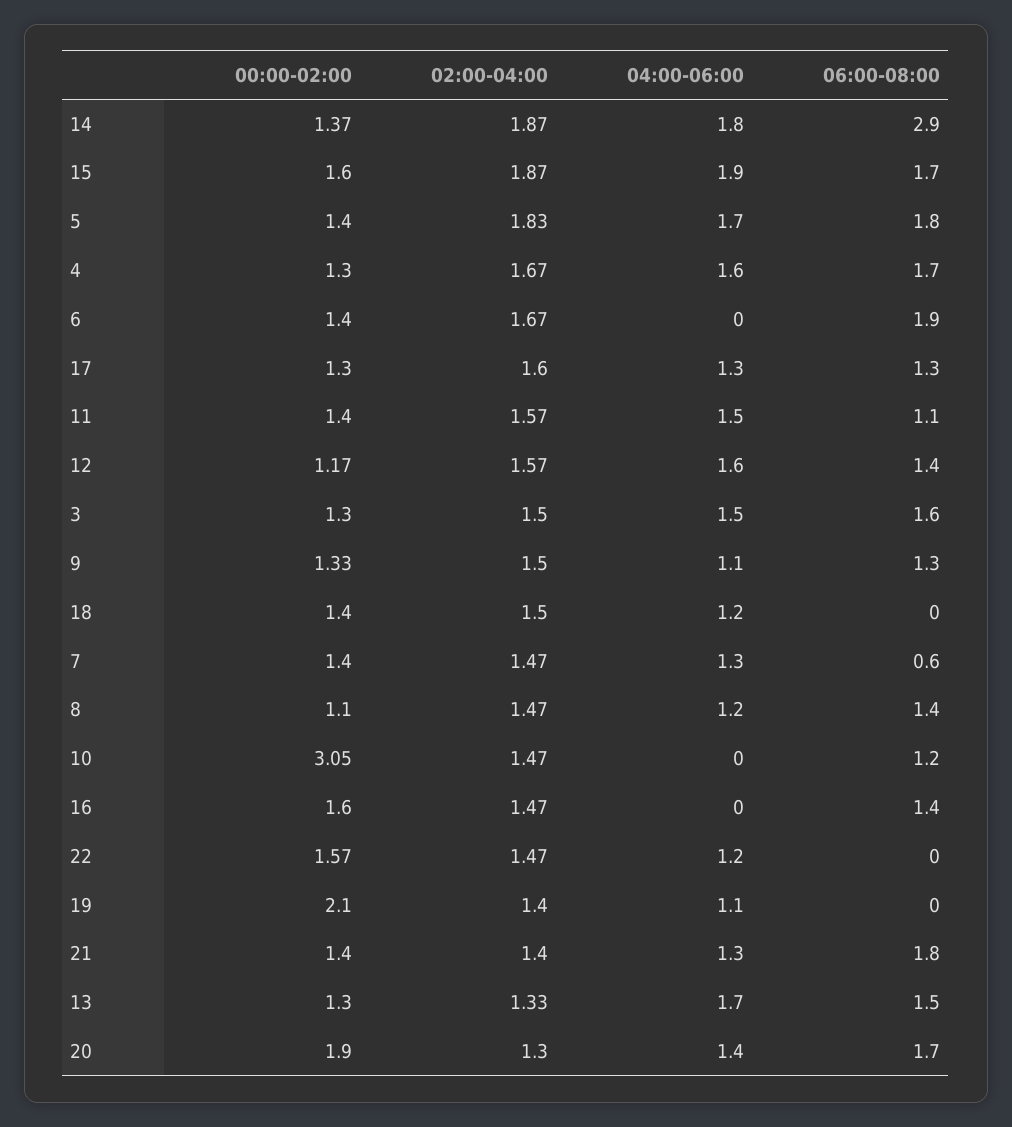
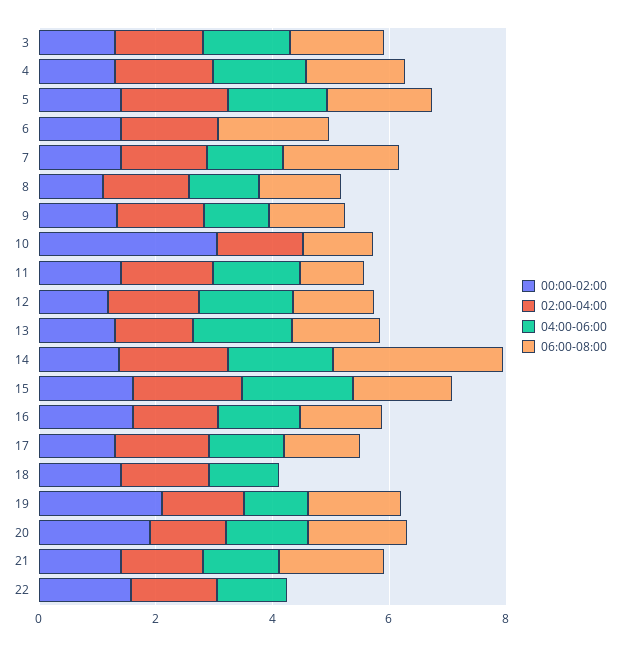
  {
    "00:00-02:00": {
      "14": 1.37,
      "15": 1.6,
      "5": 1.4,
      "4": 1.3,
      "6": 1.4,
      "17": 1.3,
      "11": 1.4,
      "12": 1.17,
      "3": 1.3,
      "9": 1.33,
      "18": 1.4,
      "7": 1.4,
      "8": 1.1,
      "10": 3.05,
      "16": 1.6,
      "22": 1.57,
      "19": 2.1,
      "21": 1.4,
      "13": 1.3,
      "20": 1.9
    },
    "02:00-04:00": {
      "14": 1.87,
      "15": 1.87,
      "5": 1.83,
      "4": 1.67,
      "6": 1.67,
      "17": 1.6,
      "11": 1.57,
      "12": 1.57,
      "3": 1.5,
      "9": 1.5,
      "18": 1.5,
      "7": 1.47,
      "8": 1.47,
      "10": 1.47,
      "16": 1.47,
      "22": 1.47,
      "19": 1.4,
      "21": 1.4,
      "13": 1.33,
      "20": 1.3
    },
    "04:00-06:00": {
      "14": 1.8,
      "15": 1.9,
      "5": 1.7,
      "4": 1.6,
      "6": 0,
      "17": 1.3,
      "11": 1.5,
      "12": 1.6,
      "3": 1.5,
      "9": 1.1,
      "18": 1.2,
      "7": 1.3,
      "8": 1.2,
      "10": 0,
-     "16": 0,
+     "16": 1.5,
      "22": 1.2,
      "19": 1.1,
      "21": 1.3,
      "13": 1.7,
      "20": 1.4
    },
    "06:00-08:00": {
      "14": 2.9,
      "15": 1.7,
      "5": 1.8,
      "4": 1.7,
      "6": 1.9,
      "17": 1.3,
      "11": 1.1,
      "12": 1.4,
      "3": 1.6,
      "9": 1.3,
      "18": 0,
-     "7": 0.6,
+     "7": 2,
      "8": 1.4,
      "10": 1.2,
      "16": 1.4,
      "22": 0,
-     "19": 0,
+     "19": 1.5,
      "21": 1.8,
      "13": 1.5,
      "20": 1.7
    }
  }

